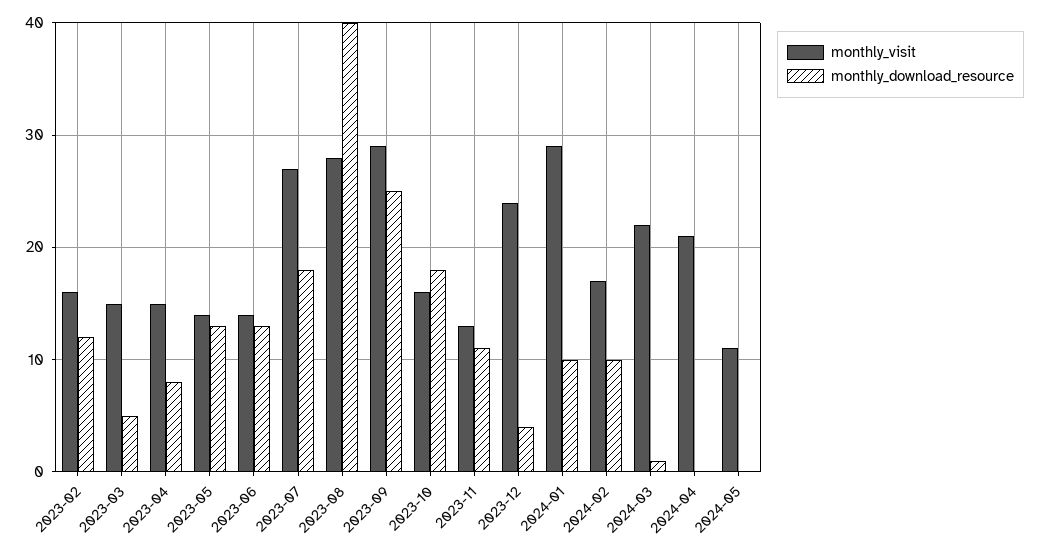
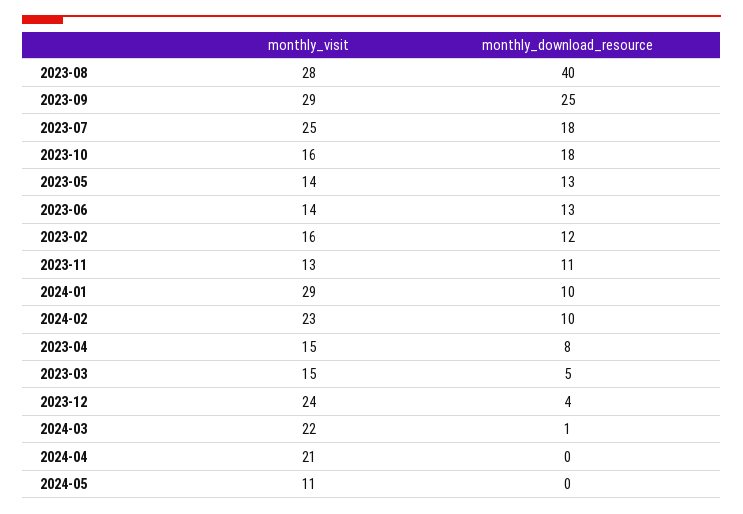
  {
    "monthly_visit": {
      "2023-02": 16,
      "2023-03": 15,
      "2023-04": 15,
      "2023-05": 14,
      "2023-06": 14,
-     "2023-07": 27,
+     "2023-07": 25,
      "2023-08": 28,
      "2023-09": 29,
      "2023-10": 16,
      "2023-11": 13,
      "2023-12": 24,
      "2024-01": 29,
-     "2024-02": 17,
+     "2024-02": 23,
      "2024-03": 22,
      "2024-04": 21,
      "2024-05": 11
    },
    "monthly_download_resource": {
      "2023-02": 12,
      "2023-03": 5,
      "2023-04": 8,
      "2023-05": 13,
      "2023-06": 13,
      "2023-07": 18,
      "2023-08": 40,
      "2023-09": 25,
      "2023-10": 18,
      "2023-11": 11,
      "2023-12": 4,
      "2024-01": 10,
      "2024-02": 10,
      "2024-03": 1,
      "2024-04": 0,
      "2024-05": 0
    }
  }

